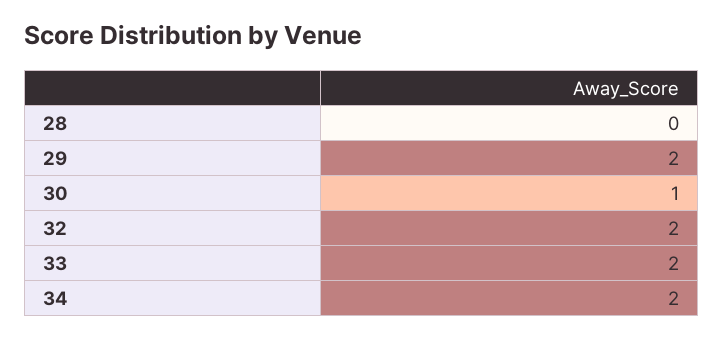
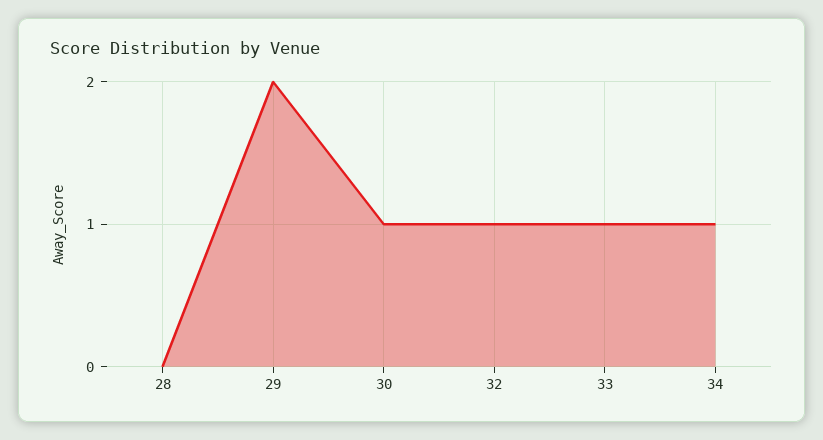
  {
    "28": 0,
    "29": 2,
    "30": 1,
-   "32": 2,
+   "32": 1,
-   "33": 2,
+   "33": 1,
-   "34": 2
+   "34": 1
  }

